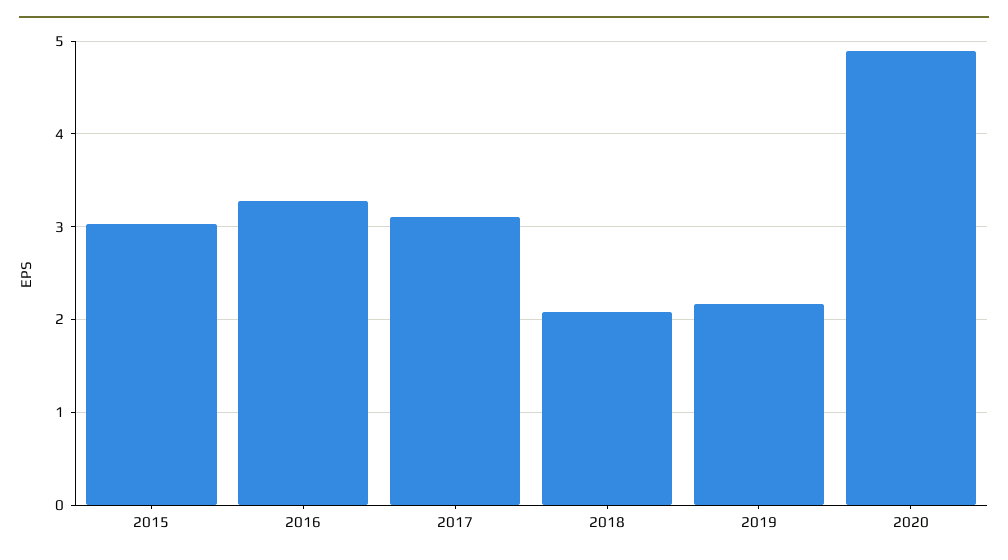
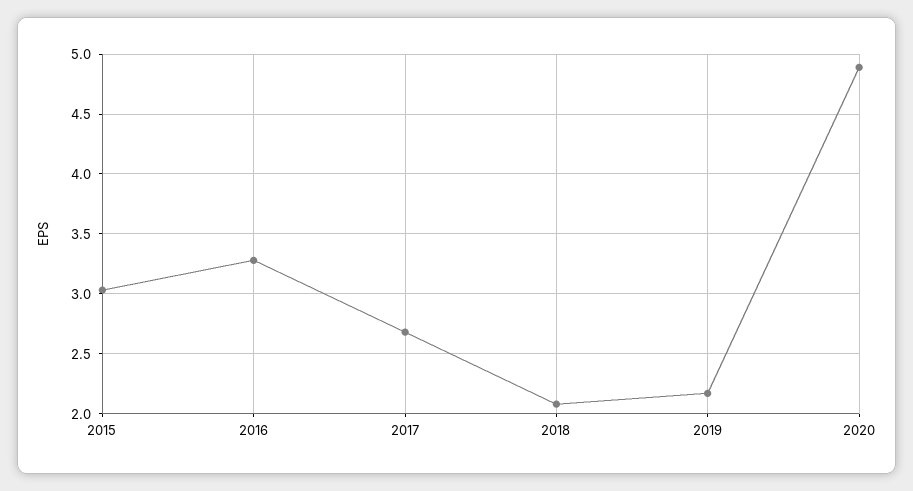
  {
    "2015": 3,
    "2016": 3.3,
-   "2017": 3.1,
+   "2017": 2.7,
    "2018": 2.1,
    "2019": 2.2,
    "2020": 4.9
  }

